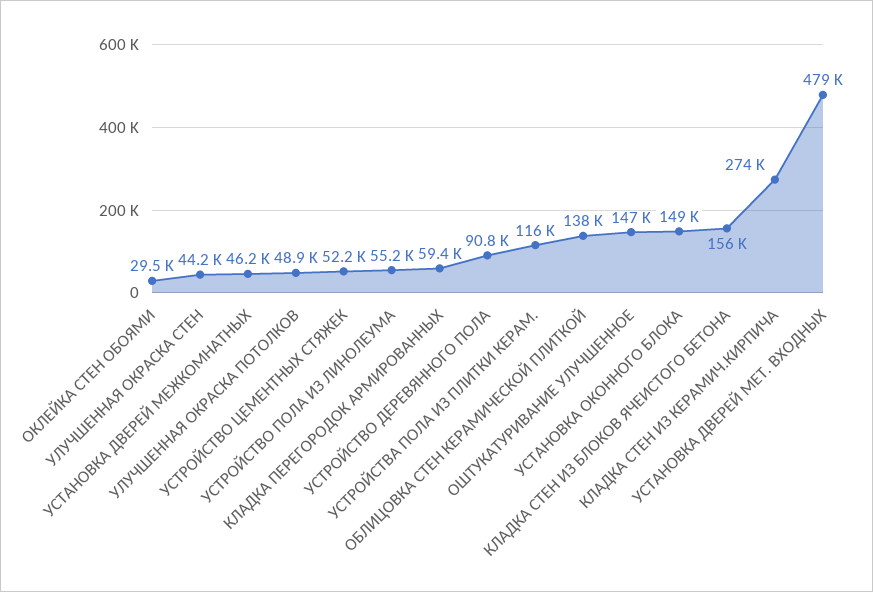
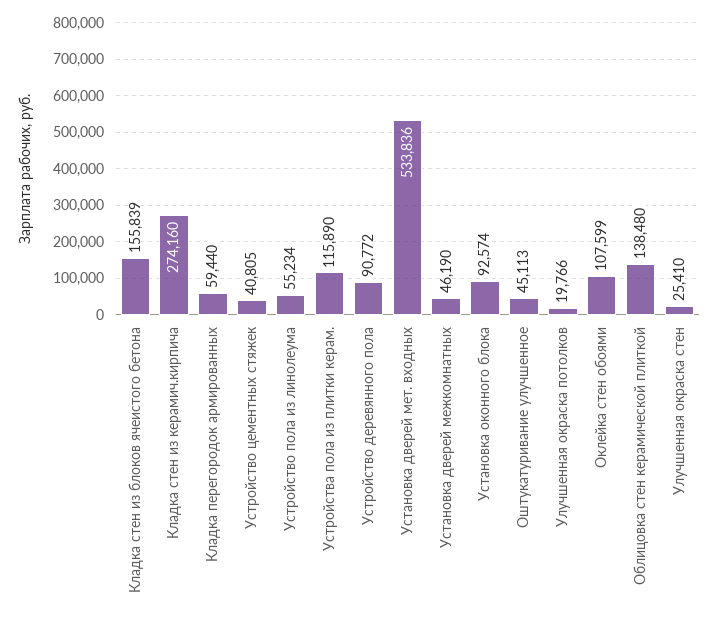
  {
-   "ОКЛЕЙКА СТЕН ОБОЯМИ": 29500,
+   "ОКЛЕЙКА СТЕН ОБОЯМИ": 107599,
-   "УЛУЧШЕННАЯ ОКРАСКА СТЕН": 44200,
+   "УЛУЧШЕННАЯ ОКРАСКА СТЕН": 25410,
    "УСТАНОВКА ДВЕРЕЙ МЕЖКОМНАТНЫХ": 46190,
-   "УЛУЧШЕННАЯ ОКРАСКА ПОТОЛКОВ": 48900,
+   "УЛУЧШЕННАЯ ОКРАСКА ПОТОЛКОВ": 19766,
-   "УСТРОЙСТВО ЦЕМЕНТНЫХ СТЯЖЕК": 52200,
+   "УСТРОЙСТВО ЦЕМЕНТНЫХ СТЯЖЕК": 40805,
    "УСТРОЙСТВО ПОЛА ИЗ ЛИНОЛЕУМА": 55234,
    "КЛАДКА ПЕРЕГОРОДОК АРМИРОВАННЫХ": 59440,
    "УСТРОЙСТВО ДЕРЕВЯННОГО ПОЛА": 90772,
    "УСТРОЙСТВА ПОЛА ИЗ ПЛИТКИ КЕРАМ.": 115890,
    "ОБЛИЦОВКА СТЕН КЕРАМИЧЕСКОЙ ПЛИТКОЙ": 138480,
-   "ОШТУКАТУРИВАНИЕ УЛУЧШЕННОЕ": 147000,
+   "ОШТУКАТУРИВАНИЕ УЛУЧШЕННОЕ": 45113,
-   "УСТАНОВКА ОКОННОГО БЛОКА": 149000,
+   "УСТАНОВКА ОКОННОГО БЛОКА": 92574,
    "КЛАДКА СТЕН ИЗ БЛОКОВ ЯЧЕИСТОГО БЕТОНА": 155839,
    "КЛАДКА СТЕН ИЗ КЕРАМИЧ.КИРПИЧА": 274160,
-   "УСТАНОВКА ДВЕРЕЙ МЕТ. ВХОДНЫХ": 479000
+   "УСТАНОВКА ДВЕРЕЙ МЕТ. ВХОДНЫХ": 533836
  }

